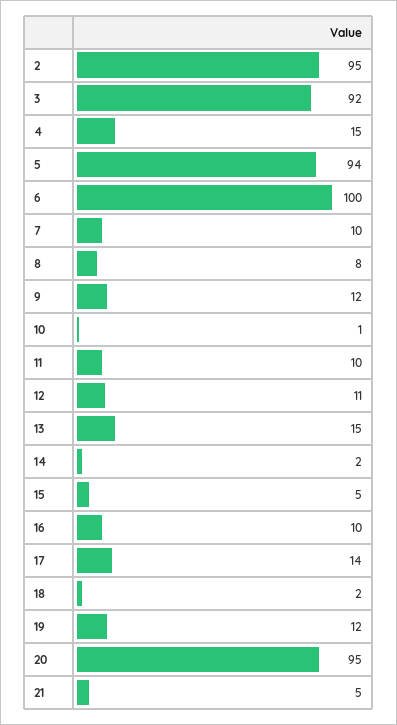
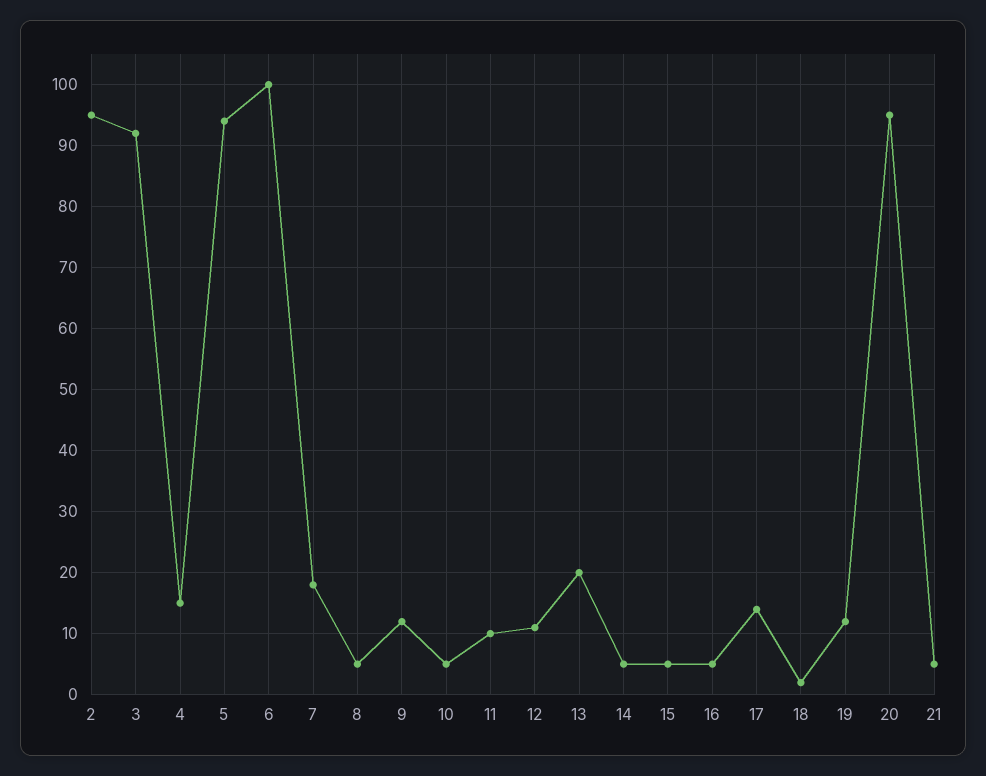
  {
    "2": 95,
    "3": 92,
    "4": 15,
    "5": 94,
    "6": 100,
-   "7": 10,
+   "7": 18,
-   "8": 8,
+   "8": 5,
    "9": 12,
-   "10": 1,
+   "10": 5,
    "11": 10,
    "12": 11,
-   "13": 15,
+   "13": 20,
-   "14": 2,
+   "14": 5,
    "15": 5,
-   "16": 10,
+   "16": 5,
    "17": 14,
    "18": 2,
    "19": 12,
    "20": 95,
    "21": 5
  }

